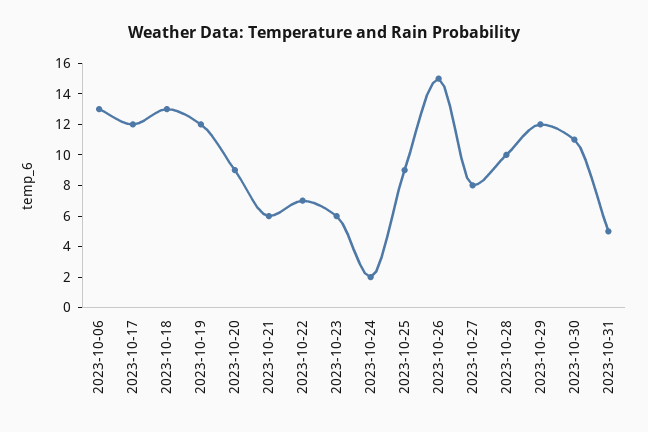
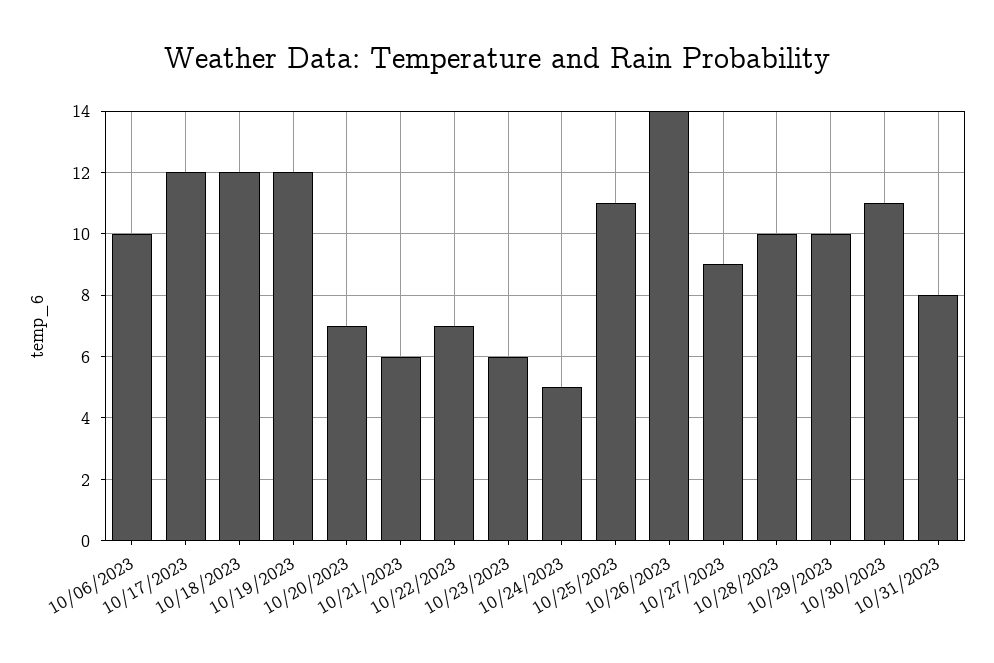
  {
-   "2023-10-06": 13,
+   "2023-10-06": 10,
    "2023-10-17": 12,
-   "2023-10-18": 13,
+   "2023-10-18": 12,
    "2023-10-19": 12,
-   "2023-10-20": 9,
+   "2023-10-20": 7,
    "2023-10-21": 6,
    "2023-10-22": 7,
    "2023-10-23": 6,
-   "2023-10-24": 2,
+   "2023-10-24": 5,
-   "2023-10-25": 9,
+   "2023-10-25": 11,
-   "2023-10-26": 15,
+   "2023-10-26": 14,
-   "2023-10-27": 8,
+   "2023-10-27": 9,
    "2023-10-28": 10,
-   "2023-10-29": 12,
+   "2023-10-29": 10,
    "2023-10-30": 11,
-   "2023-10-31": 5
+   "2023-10-31": 8
  }

